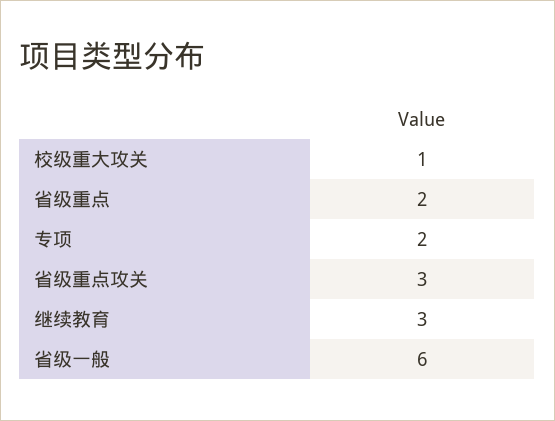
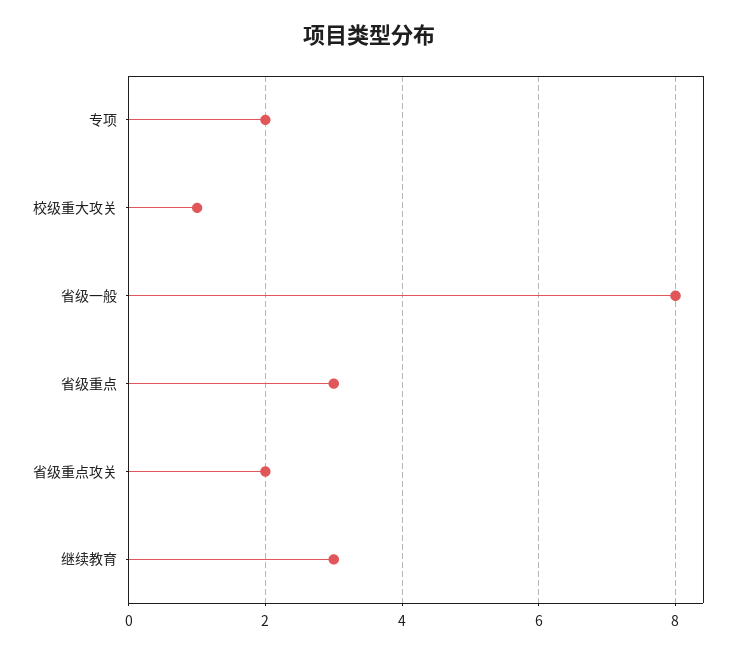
  {
    "校级重大攻关": 1,
-   "省级重点": 2,
+   "省级重点": 3,
    "专项": 2,
-   "省级重点攻关": 3,
+   "省级重点攻关": 2,
    "继续教育": 3,
-   "省级一般": 6
+   "省级一般": 8
  }

